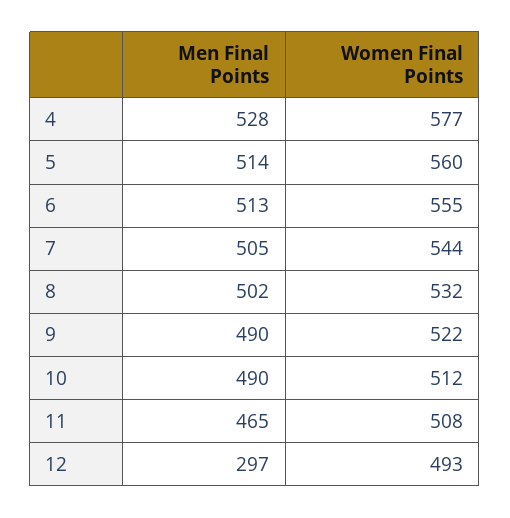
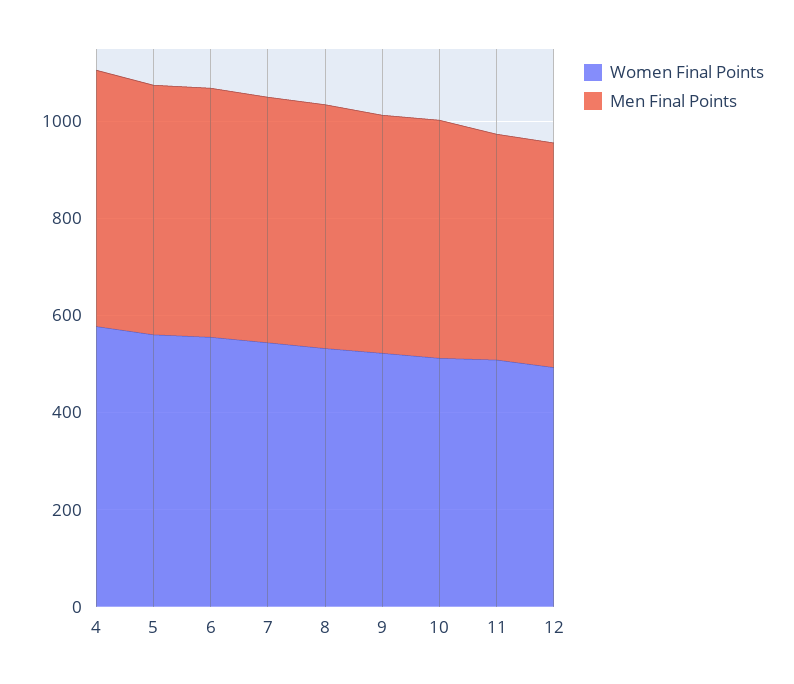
  {
    "Men Final Points": {
      "4": 528,
      "5": 514,
      "6": 513,
      "7": 505,
      "8": 502,
      "9": 490,
      "10": 490,
      "11": 465,
-     "12": 297
+     "12": 450
    },
    "Women Final Points": {
      "4": 577,
      "5": 560,
      "6": 555,
      "7": 544,
      "8": 532,
      "9": 522,
      "10": 512,
      "11": 508,
      "12": 493
    }
  }

